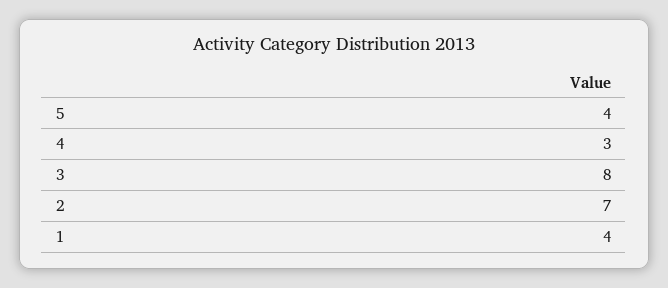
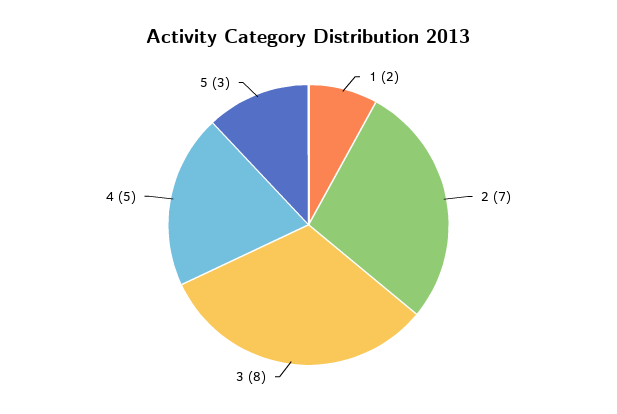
  {
-   "5": 4,
+   "5": 3,
-   "4": 3,
+   "4": 5,
    "3": 8,
    "2": 7,
-   "1": 4
+   "1": 2
  }

